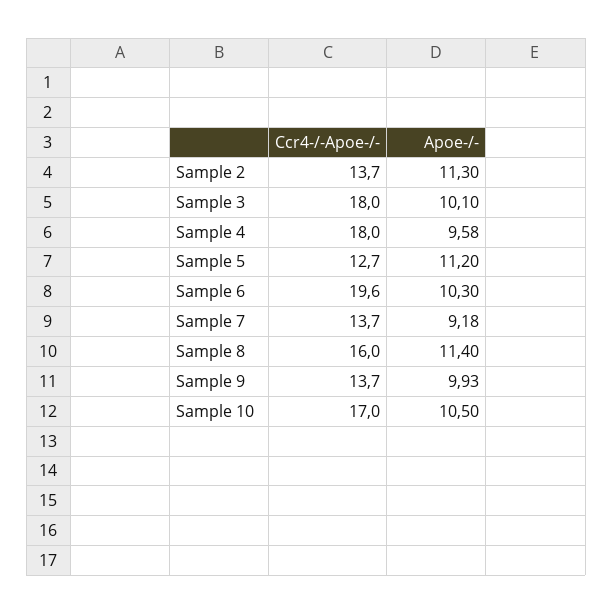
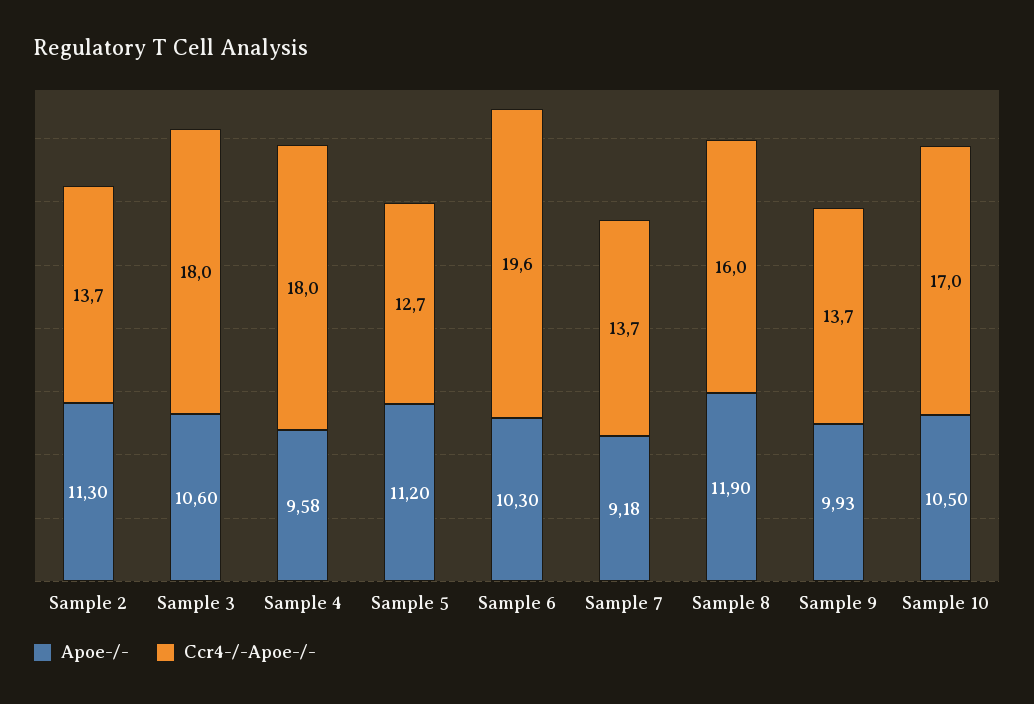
  {
    "Ccr4-/-Apoe-/-": {
      "Sample 2": 13.7,
      "Sample 3": 18,
      "Sample 4": 18,
      "Sample 5": 12.7,
      "Sample 6": 19.6,
      "Sample 7": 13.7,
      "Sample 8": 16,
      "Sample 9": 13.7,
      "Sample 10": 17
    },
    "Apoe-/-": {
      "Sample 2": 11.3,
-     "Sample 3": 10.1,
+     "Sample 3": 10.6,
      "Sample 4": 9.58,
      "Sample 5": 11.2,
      "Sample 6": 10.3,
      "Sample 7": 9.18,
-     "Sample 8": 11.4,
+     "Sample 8": 11.9,
      "Sample 9": 9.93,
      "Sample 10": 10.5
    }
  }

